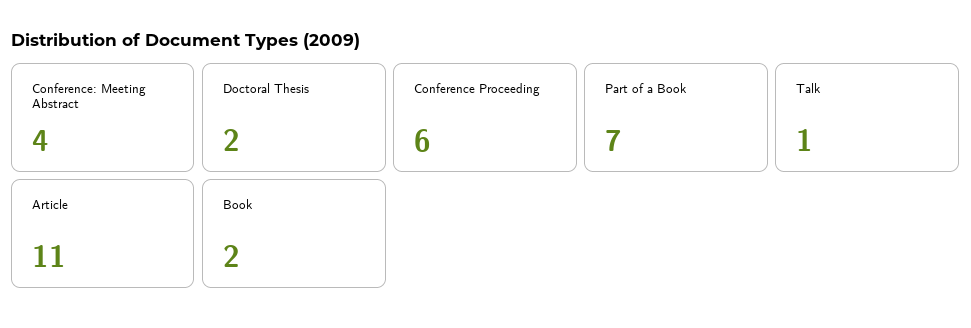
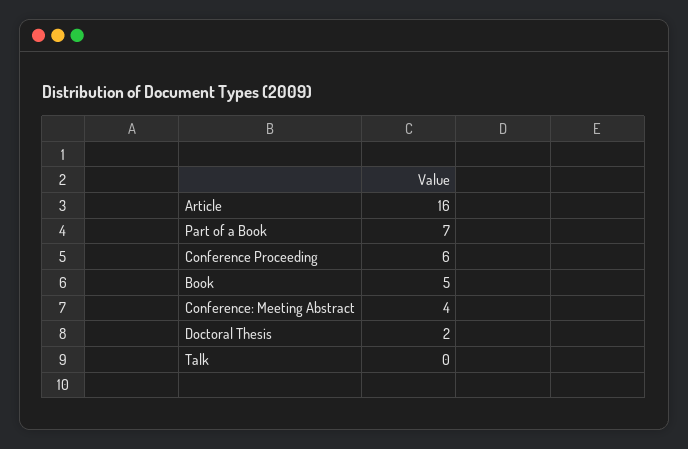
  {
    "Conference: Meeting Abstract": 4,
    "Doctoral Thesis": 2,
    "Conference Proceeding": 6,
    "Part of a Book": 7,
-   "Talk": 1,
+   "Talk": 0,
-   "Article": 11,
+   "Article": 16,
-   "Book": 2
+   "Book": 5
  }

